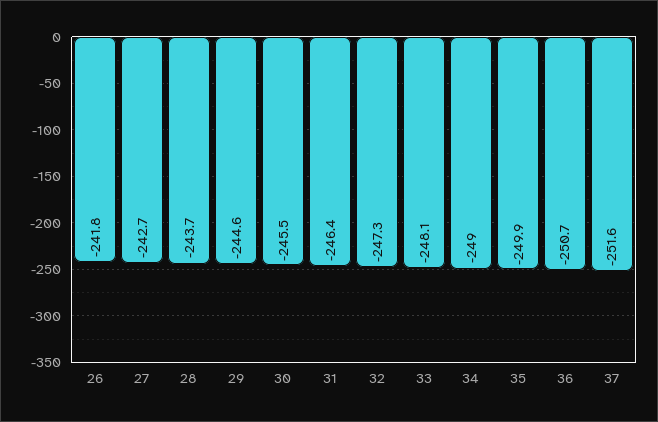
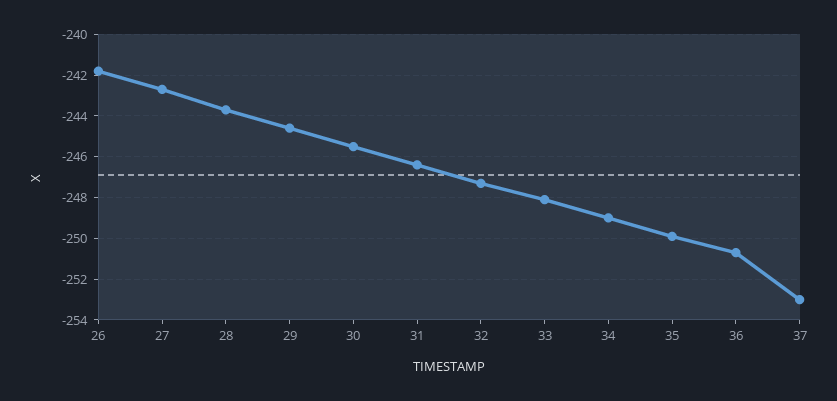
  {
    "26": -241.8,
    "27": -242.7,
    "28": -243.7,
    "29": -244.6,
    "30": -245.5,
    "31": -246.4,
    "32": -247.3,
    "33": -248.1,
    "34": -249,
    "35": -249.9,
    "36": -250.7,
-   "37": -251.6
+   "37": -253
  }

